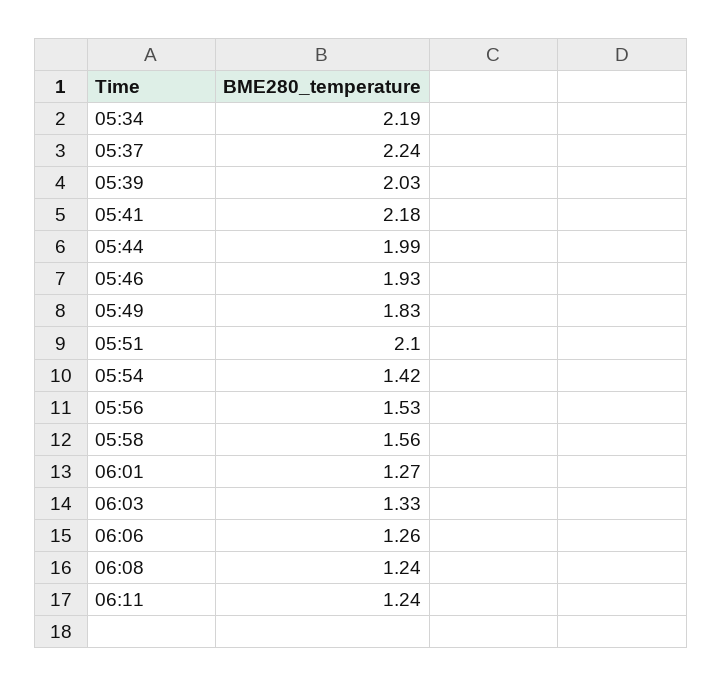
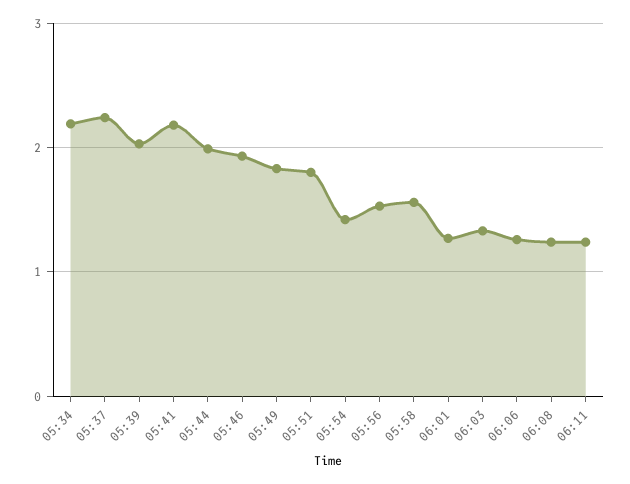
  {
    "05:34": 2.19,
    "05:37": 2.24,
    "05:39": 2.03,
    "05:41": 2.18,
    "05:44": 1.99,
    "05:46": 1.93,
    "05:49": 1.83,
-   "05:51": 2.1,
+   "05:51": 1.8,
    "05:54": 1.42,
    "05:56": 1.53,
    "05:58": 1.56,
    "06:01": 1.27,
    "06:03": 1.33,
    "06:06": 1.26,
    "06:08": 1.24,
    "06:11": 1.24
  }

